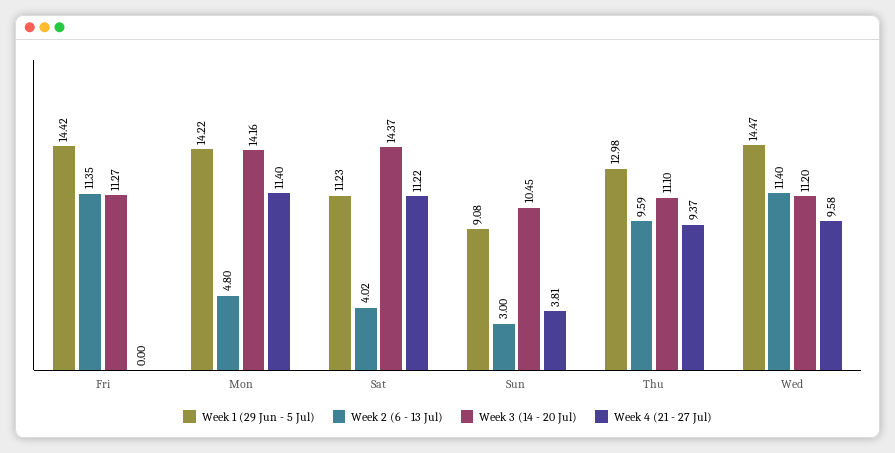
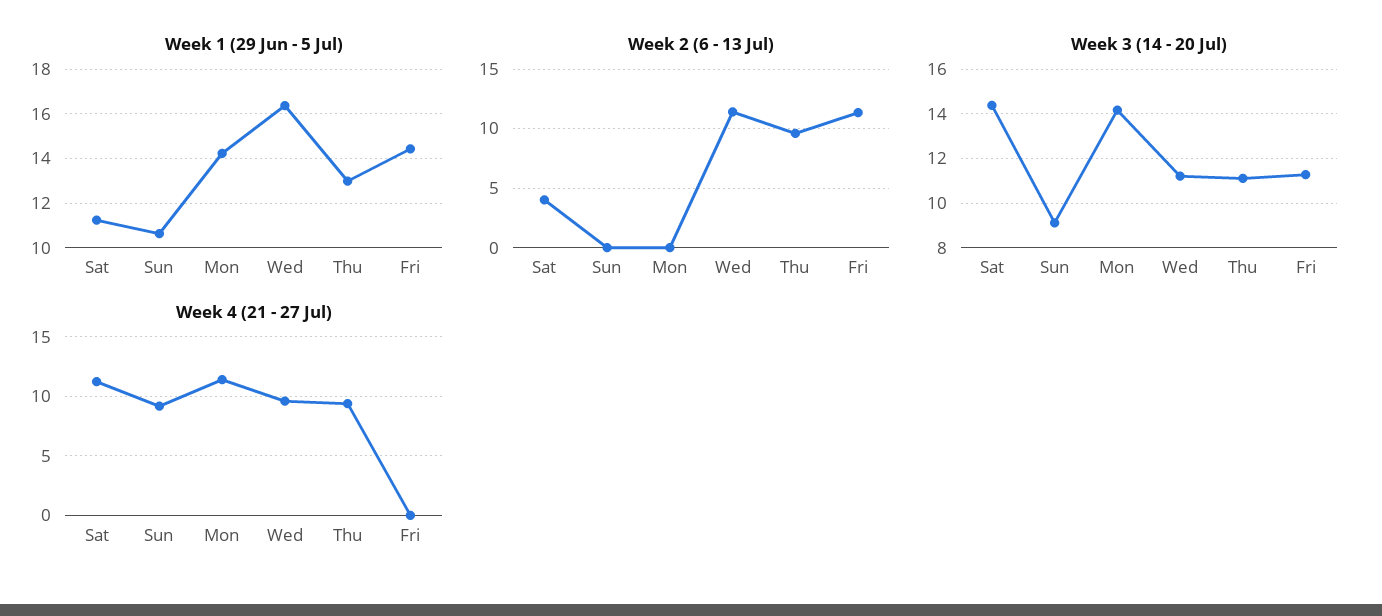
  {
    "Week 1 (29 Jun - 5 Jul)": {
      "Fri": 14.42,
      "Mon": 14.22,
      "Sat": 11.23,
-     "Sun": 9.08,
+     "Sun": 10.5,
      "Thu": 12.98,
-     "Wed": 14.47
+     "Wed": 16.5
    },
    "Week 2 (6 - 13 Jul)": {
      "Fri": 11.35,
-     "Mon": 4.8,
+     "Mon": 0,
      "Sat": 4.02,
-     "Sun": 3,
+     "Sun": 0,
      "Thu": 9.59,
      "Wed": 11.4
    },
    "Week 3 (14 - 20 Jul)": {
      "Fri": 11.27,
      "Mon": 14.16,
      "Sat": 14.37,
-     "Sun": 10.45,
+     "Sun": 9,
      "Thu": 11.1,
      "Wed": 11.2
    },
    "Week 4 (21 - 27 Jul)": {
      "Fri": 0,
      "Mon": 11.4,
      "Sat": 11.22,
-     "Sun": 3.81,
+     "Sun": 9,
      "Thu": 9.37,
      "Wed": 9.58
    }
  }

